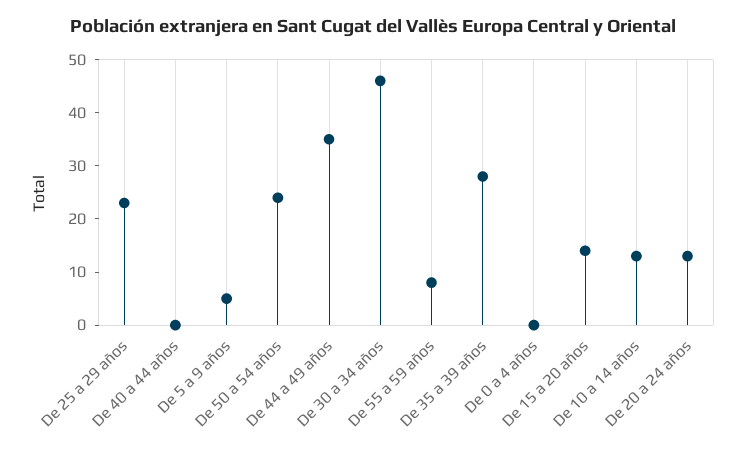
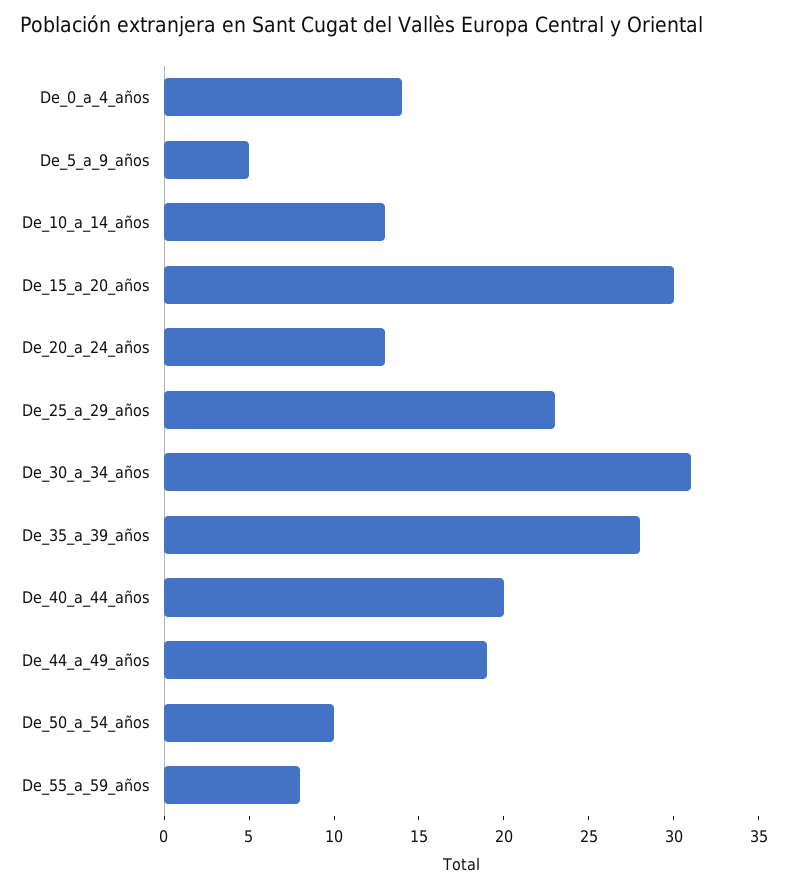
  {
    "De 25 a 29 años": 23,
-   "De 40 a 44 años": 0,
+   "De 40 a 44 años": 20,
    "De 5 a 9 años": 5,
-   "De 50 a 54 años": 25,
+   "De 50 a 54 años": 10,
-   "De 44 a 49 años": 35,
+   "De 44 a 49 años": 19,
-   "De 30 a 34 años": 45,
+   "De 30 a 34 años": 31,
    "De 55 a 59 años": 8,
    "De 35 a 39 años": 28,
-   "De 0 a 4 años": 0,
+   "De 0 a 4 años": 14,
-   "De 15 a 20 años": 15,
+   "De 15 a 20 años": 30,
    "De 10 a 14 años": 13,
    "De 20 a 24 años": 13
  }

